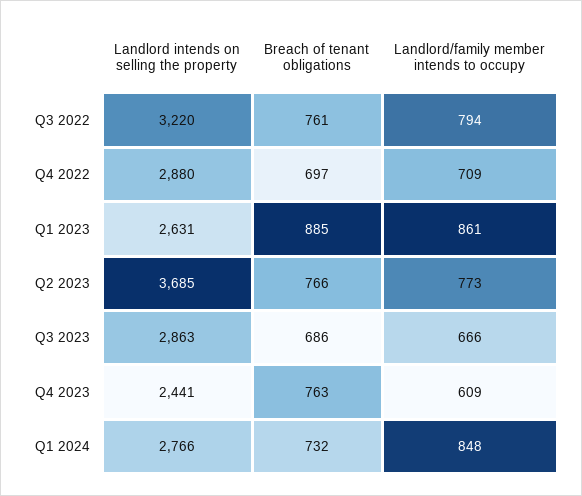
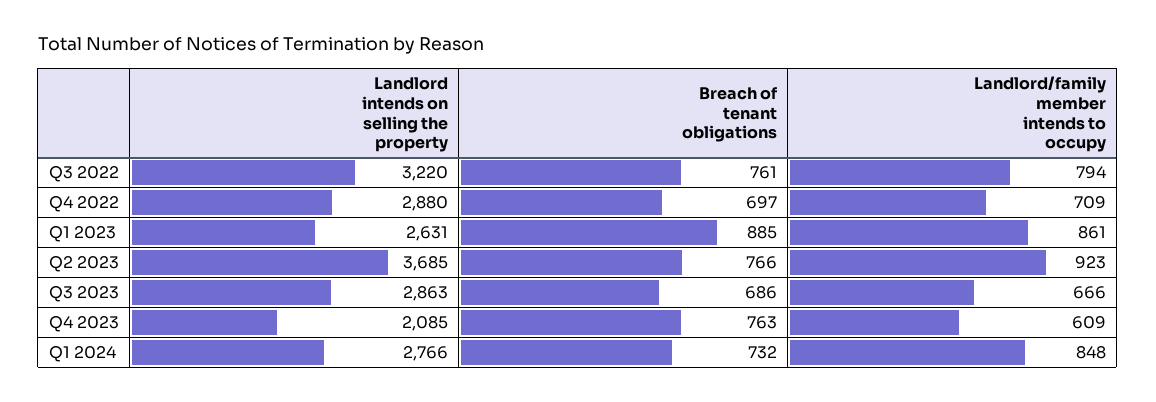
  {
    "Landlord intends on selling the property": {
      "Q3 2022": 3220,
      "Q4 2022": 2880,
      "Q1 2023": 2631,
      "Q2 2023": 3685,
      "Q3 2023": 2863,
-     "Q4 2023": 2441,
+     "Q4 2023": 2085,
      "Q1 2024": 2766
    },
    "Breach of tenant obligations": {
      "Q3 2022": 761,
      "Q4 2022": 697,
      "Q1 2023": 885,
      "Q2 2023": 766,
      "Q3 2023": 686,
      "Q4 2023": 763,
      "Q1 2024": 732
    },
    "Landlord/family member intends to occupy": {
      "Q3 2022": 794,
      "Q4 2022": 709,
      "Q1 2023": 861,
-     "Q2 2023": 773,
+     "Q2 2023": 923,
      "Q3 2023": 666,
      "Q4 2023": 609,
      "Q1 2024": 848
    }
  }

